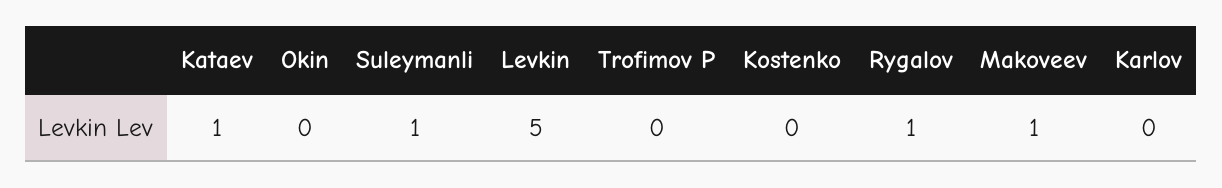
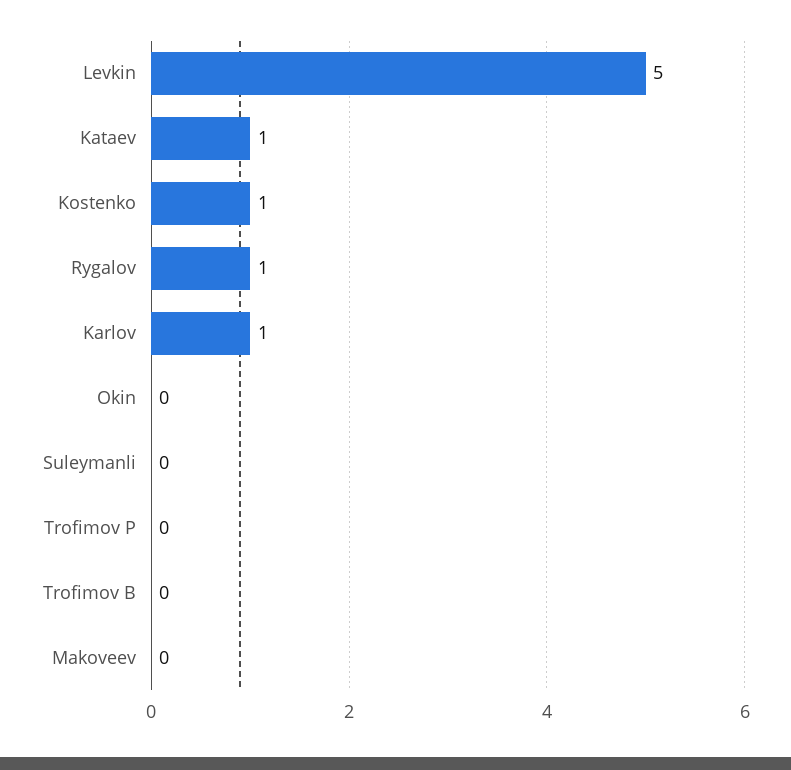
  {
    "Kataev": 1,
    "Okin": 0,
-   "Suleymanli": 1,
+   "Suleymanli": 0,
    "Levkin": 5,
    "Trofimov P": 0,
-   "Kostenko": 0,
+   "Kostenko": 1,
    "Rygalov": 1,
-   "Makoveev": 1,
+   "Makoveev": 0,
-   "Karlov": 0
+   "Karlov": 1,
+   "Trofimov B": 0
  }

